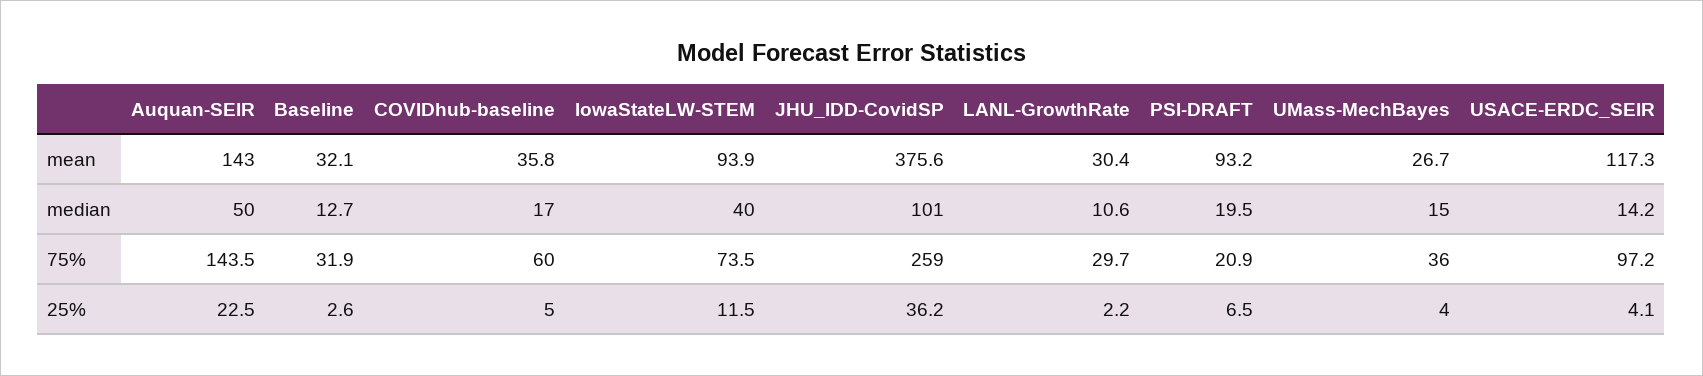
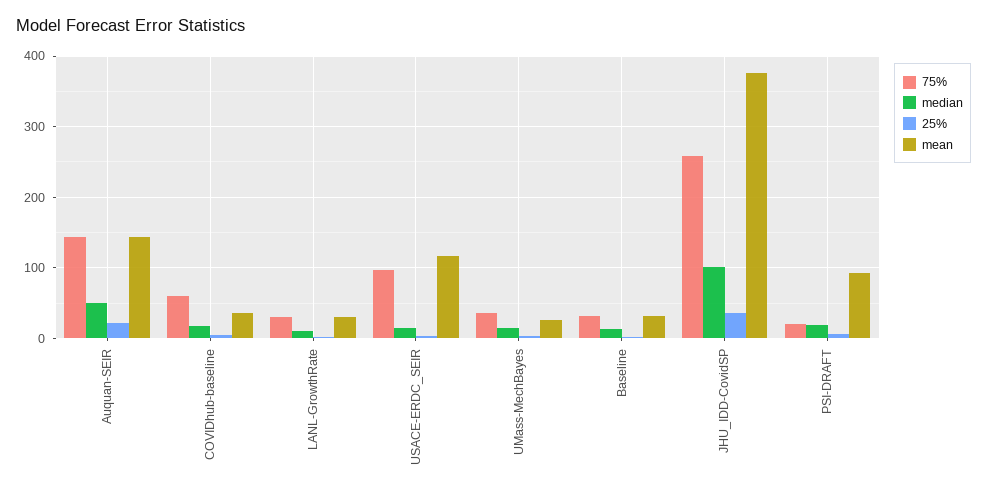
  {
    "mean": {
      "Auquan-SEIR": 143,
      "Baseline": 32.1,
      "COVIDhub-baseline": 35.8,
-     "IowaStateLW-STEM": 93.9,
      "JHU_IDD-CovidSP": 375.6,
      "LANL-GrowthRate": 30.4,
      "PSI-DRAFT": 93.2,
      "UMass-MechBayes": 26.7,
      "USACE-ERDC_SEIR": 117.3
    },
    "median": {
      "Auquan-SEIR": 50,
      "Baseline": 12.7,
      "COVIDhub-baseline": 17,
-     "IowaStateLW-STEM": 40,
      "JHU_IDD-CovidSP": 101,
      "LANL-GrowthRate": 10.6,
      "PSI-DRAFT": 19.5,
      "UMass-MechBayes": 15,
      "USACE-ERDC_SEIR": 14.2
    },
    "75%": {
      "Auquan-SEIR": 143.5,
      "Baseline": 31.9,
      "COVIDhub-baseline": 60,
-     "IowaStateLW-STEM": 73.5,
      "JHU_IDD-CovidSP": 259,
      "LANL-GrowthRate": 29.7,
      "PSI-DRAFT": 20.9,
      "UMass-MechBayes": 36,
      "USACE-ERDC_SEIR": 97.2
    },
    "25%": {
      "Auquan-SEIR": 22.5,
      "Baseline": 2.6,
      "COVIDhub-baseline": 5,
-     "IowaStateLW-STEM": 11.5,
      "JHU_IDD-CovidSP": 36.2,
      "LANL-GrowthRate": 2.2,
      "PSI-DRAFT": 6.5,
      "UMass-MechBayes": 4,
      "USACE-ERDC_SEIR": 4.1
    }
  }

